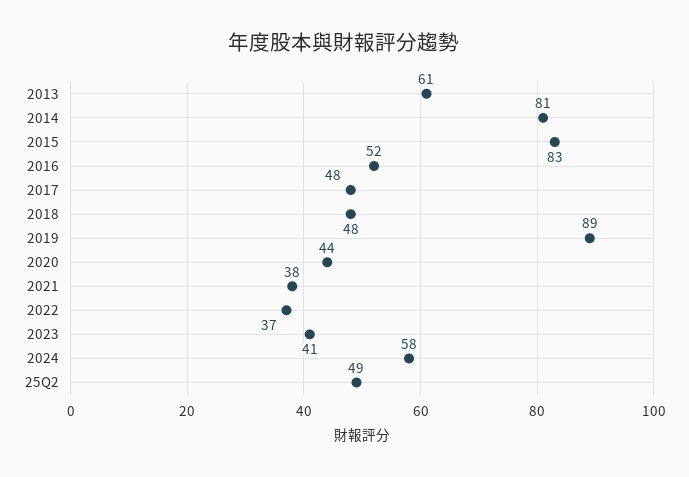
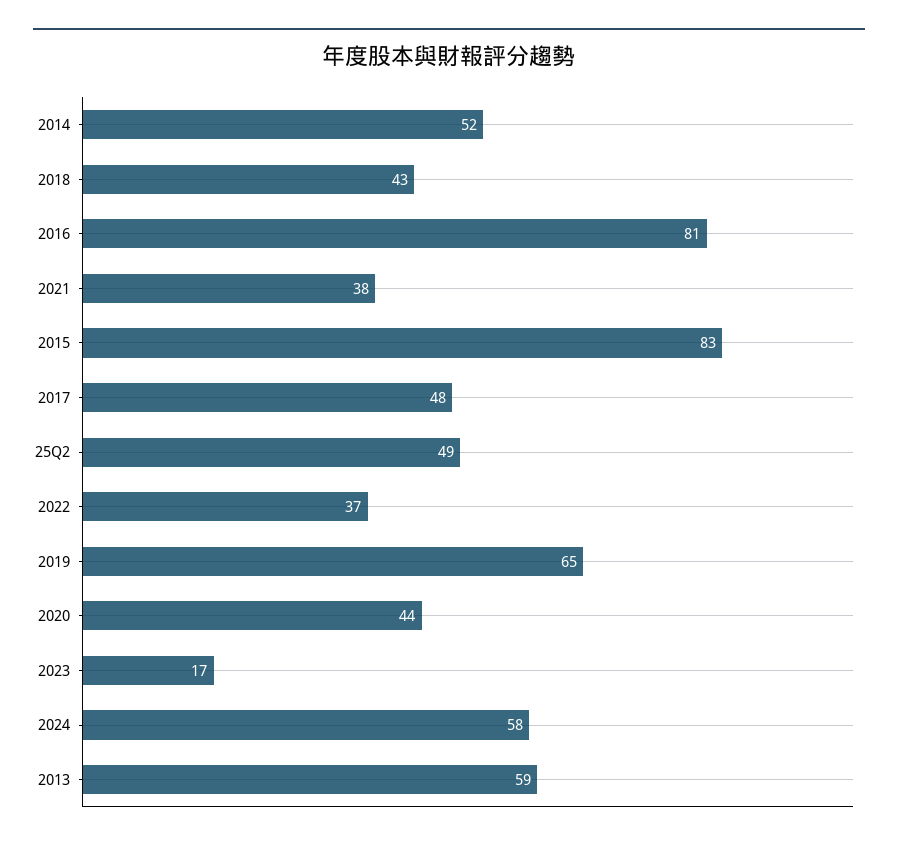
  {
-   "2013": 61,
+   "2013": 59,
-   "2014": 81,
+   "2014": 52,
    "2015": 83,
-   "2016": 52,
+   "2016": 81,
    "2017": 48,
-   "2018": 48,
+   "2018": 43,
-   "2019": 89,
+   "2019": 65,
    "2020": 44,
    "2021": 38,
    "2022": 37,
-   "2023": 41,
+   "2023": 17,
    "2024": 58,
    "25Q2": 49
  }

